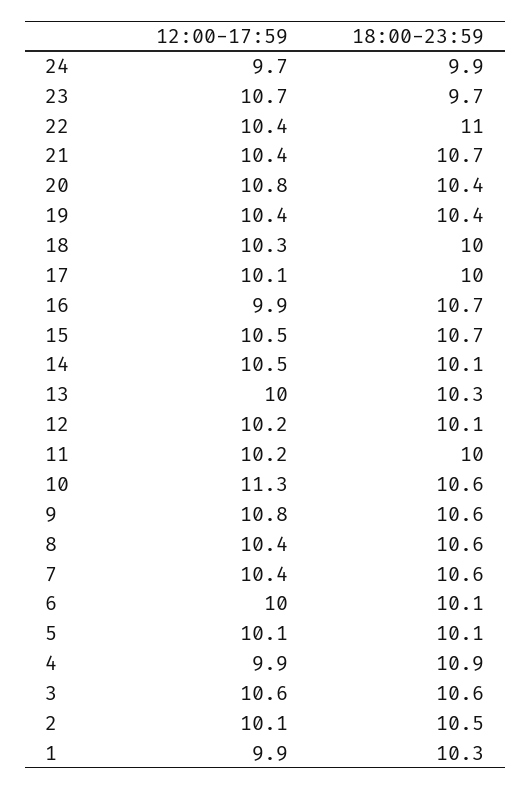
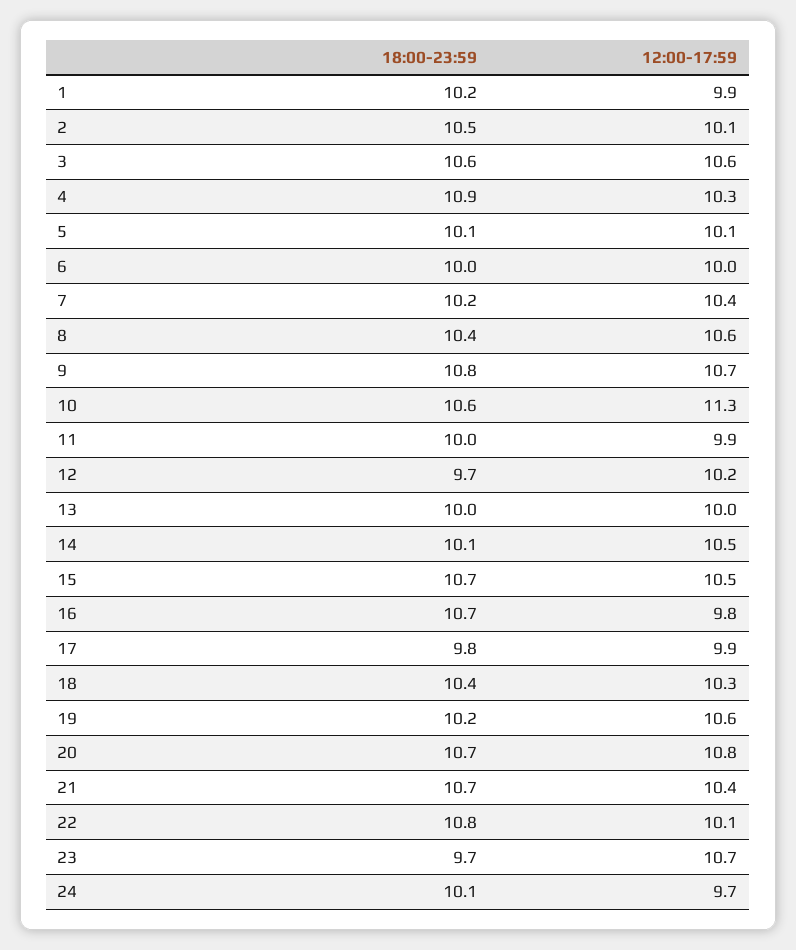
  {
    "12:00-17:59": {
      "24": 9.7,
      "23": 10.7,
-     "22": 10.4,
+     "22": 10.1,
      "21": 10.4,
      "20": 10.8,
-     "19": 10.4,
+     "19": 10.6,
      "18": 10.3,
-     "17": 10.1,
+     "17": 9.9,
-     "16": 9.9,
+     "16": 9.8,
      "15": 10.5,
      "14": 10.5,
      "13": 10,
      "12": 10.2,
-     "11": 10.2,
+     "11": 9.9,
      "10": 11.3,
-     "9": 10.8,
+     "9": 10.7,
-     "8": 10.4,
+     "8": 10.6,
      "7": 10.4,
      "6": 10,
      "5": 10.1,
-     "4": 9.9,
+     "4": 10.3,
      "3": 10.6,
      "2": 10.1,
      "1": 9.9
    },
    "18:00-23:59": {
-     "24": 9.9,
+     "24": 10.1,
      "23": 9.7,
-     "22": 11,
+     "22": 10.8,
      "21": 10.7,
-     "20": 10.4,
+     "20": 10.7,
-     "19": 10.4,
+     "19": 10.2,
-     "18": 10,
+     "18": 10.4,
-     "17": 10,
+     "17": 9.8,
      "16": 10.7,
      "15": 10.7,
      "14": 10.1,
-     "13": 10.3,
+     "13": 10,
-     "12": 10.1,
+     "12": 9.7,
      "11": 10,
      "10": 10.6,
-     "9": 10.6,
+     "9": 10.8,
-     "8": 10.6,
+     "8": 10.4,
-     "7": 10.6,
+     "7": 10.2,
-     "6": 10.1,
+     "6": 10,
      "5": 10.1,
      "4": 10.9,
      "3": 10.6,
      "2": 10.5,
-     "1": 10.3
+     "1": 10.2
    }
  }

